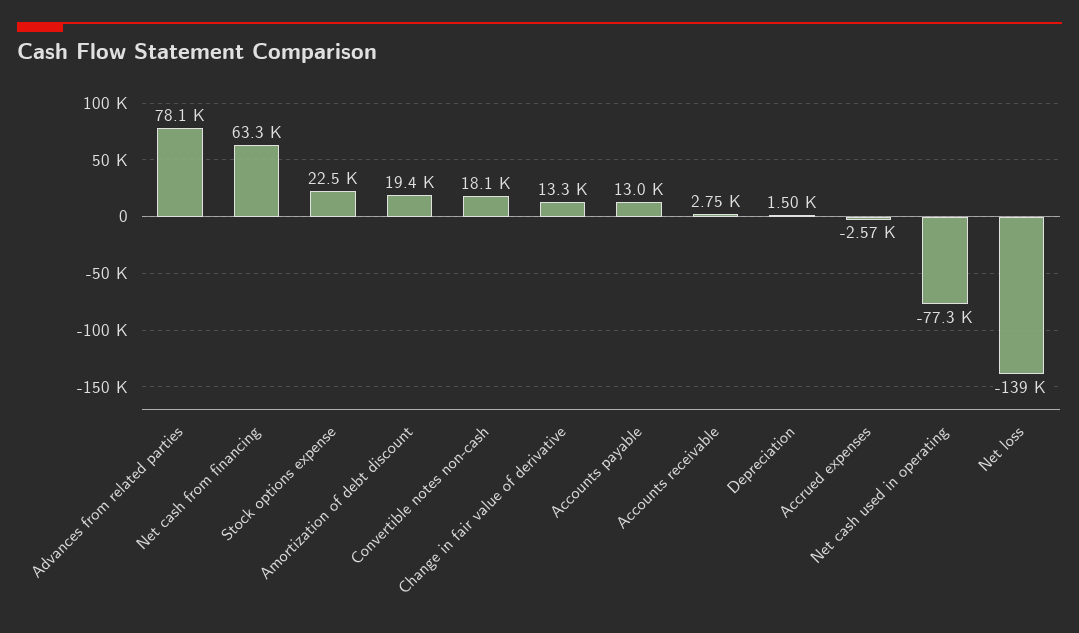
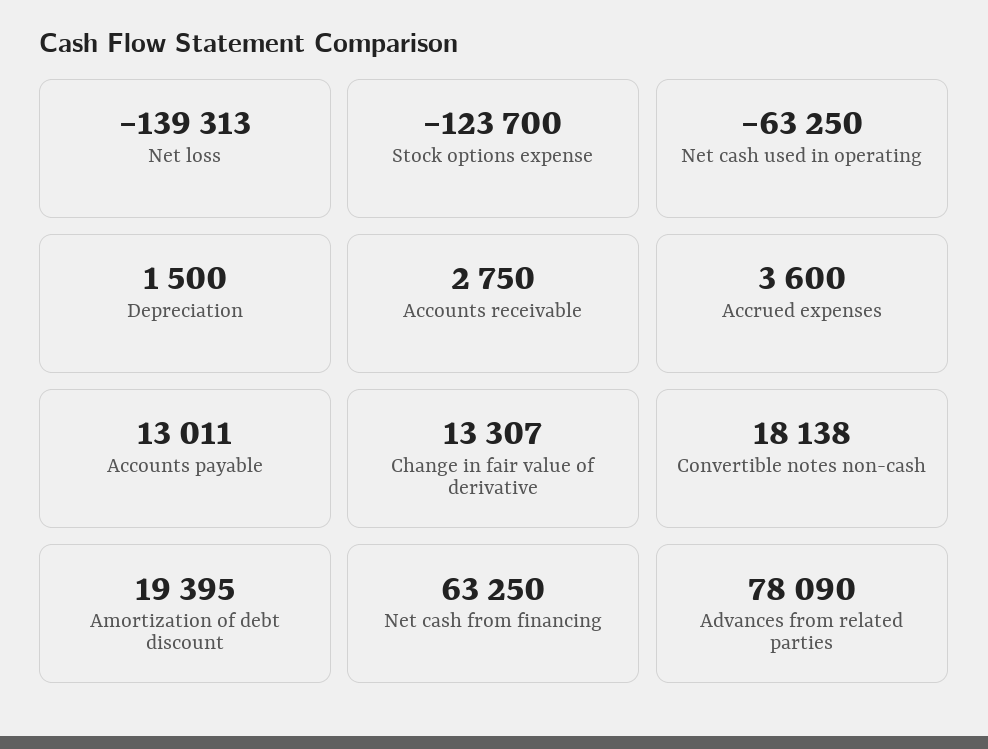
  {
    "Advances from related parties": 78090,
    "Net cash from financing": 63250,
-   "Stock options expense": 22500,
+   "Stock options expense": -123700,
    "Amortization of debt discount": 19395,
    "Convertible notes non-cash": 18138,
    "Change in fair value of derivative": 13307,
    "Accounts payable": 13011,
    "Accounts receivable": 2750,
    "Depreciation": 1500,
-   "Accrued expenses": -2570,
+   "Accrued expenses": 3600,
-   "Net cash used in operating": -77300,
+   "Net cash used in operating": -63250,
    "Net loss": -139313
  }

